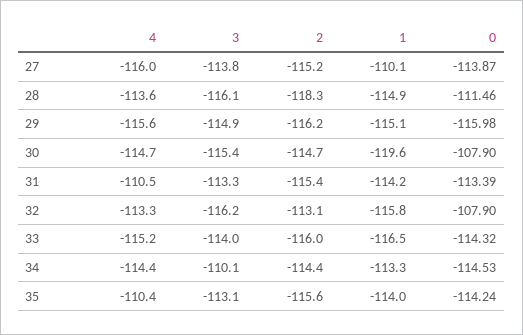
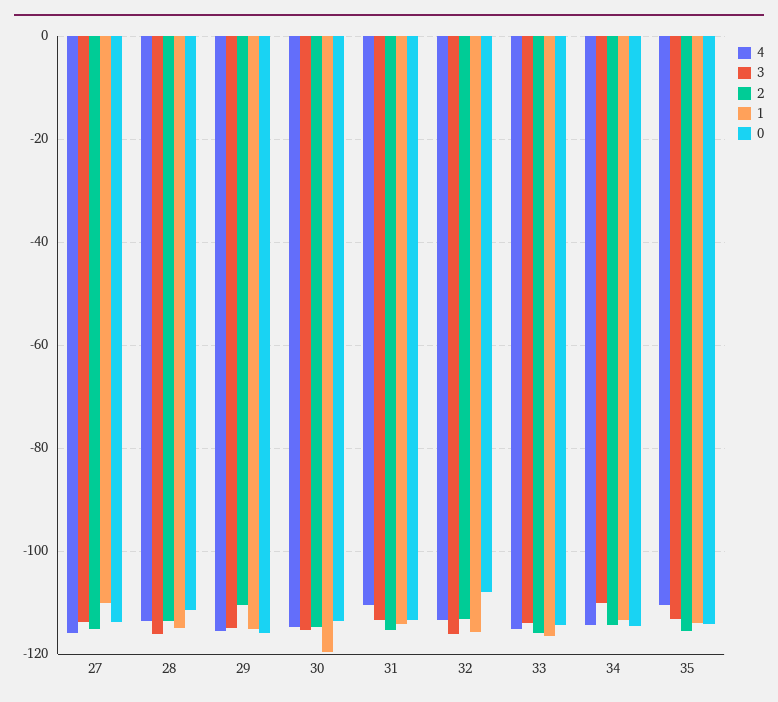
  {
    "4": {
      "27": -116,
      "28": -113.6,
      "29": -115.6,
      "30": -114.7,
      "31": -110.5,
      "32": -113.3,
      "33": -115.2,
      "34": -114.4,
      "35": -110.4
    },
    "3": {
      "27": -113.8,
      "28": -116.1,
      "29": -114.9,
      "30": -115.4,
      "31": -113.3,
      "32": -116.2,
      "33": -114,
      "34": -110.1,
      "35": -113.1
    },
    "2": {
      "27": -115.2,
-     "28": -118.3,
+     "28": -114,
-     "29": -116.2,
+     "29": -110,
      "30": -114.7,
      "31": -115.4,
      "32": -113.1,
      "33": -116,
      "34": -114.4,
      "35": -115.6
    },
    "1": {
      "27": -110.1,
      "28": -114.9,
      "29": -115.1,
      "30": -119.6,
      "31": -114.2,
      "32": -115.8,
      "33": -116.5,
      "34": -113.3,
      "35": -114
    },
    "0": {
      "27": -113.87,
      "28": -111.46,
      "29": -115.98,
-     "30": -107.9,
+     "30": -114,
      "31": -113.39,
      "32": -107.9,
      "33": -114.32,
      "34": -114.53,
      "35": -114.24
    }
  }

